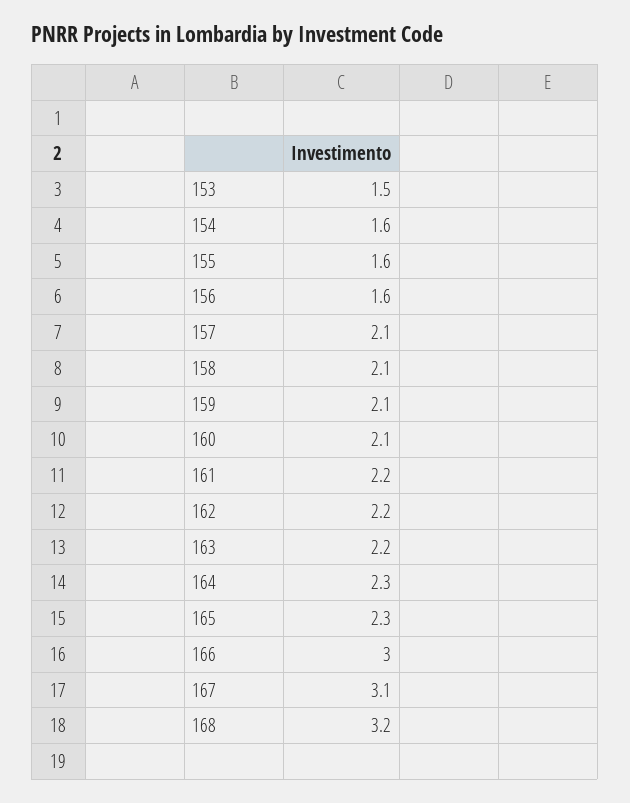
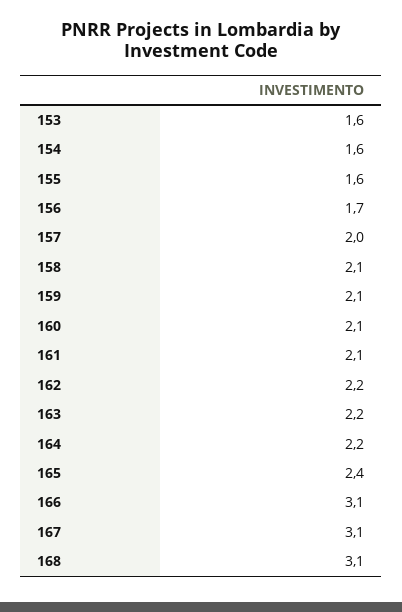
  {
-   "153": 1.5,
+   "153": 1.6,
    "154": 1.6,
    "155": 1.6,
-   "156": 1.6,
+   "156": 1.7,
-   "157": 2.1,
+   "157": 2,
    "158": 2.1,
    "159": 2.1,
    "160": 2.1,
-   "161": 2.2,
+   "161": 2.1,
    "162": 2.2,
    "163": 2.2,
-   "164": 2.3,
+   "164": 2.2,
-   "165": 2.3,
+   "165": 2.4,
-   "166": 3,
+   "166": 3.1,
    "167": 3.1,
-   "168": 3.2
+   "168": 3.1
  }

